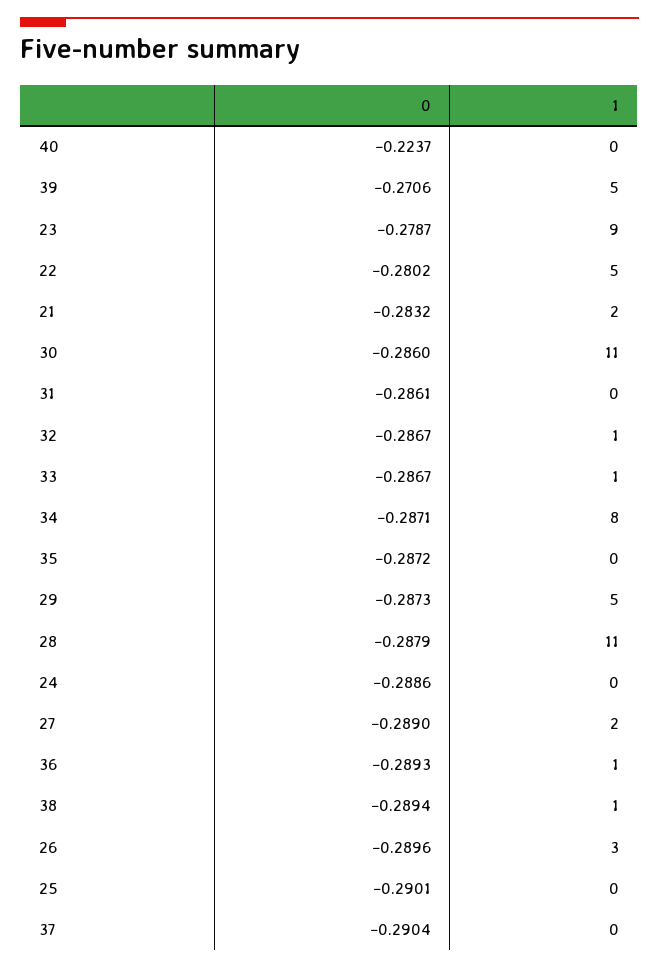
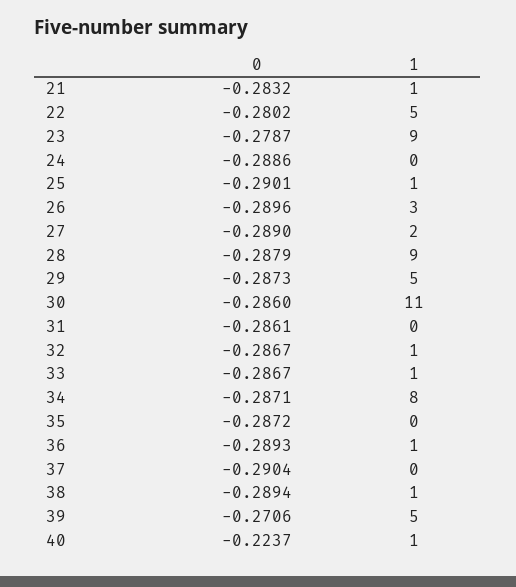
  {
    "0": {
      "40": -0.2237,
      "39": -0.2706,
      "23": -0.2787,
      "22": -0.2802,
      "21": -0.2832,
      "30": -0.286,
      "31": -0.2861,
      "32": -0.2867,
      "33": -0.2867,
      "34": -0.2871,
      "35": -0.2872,
      "29": -0.2873,
      "28": -0.2879,
      "24": -0.2886,
      "27": -0.289,
      "36": -0.2893,
      "38": -0.2894,
      "26": -0.2896,
      "25": -0.2901,
      "37": -0.2904
    },
    "1": {
-     "40": 0,
+     "40": 1,
      "39": 5,
      "23": 9,
      "22": 5,
-     "21": 2,
+     "21": 1,
      "30": 11,
      "31": 0,
      "32": 1,
      "33": 1,
      "34": 8,
      "35": 0,
      "29": 5,
-     "28": 11,
+     "28": 9,
      "24": 0,
      "27": 2,
      "36": 1,
      "38": 1,
      "26": 3,
-     "25": 0,
+     "25": 1,
      "37": 0
    }
  }

